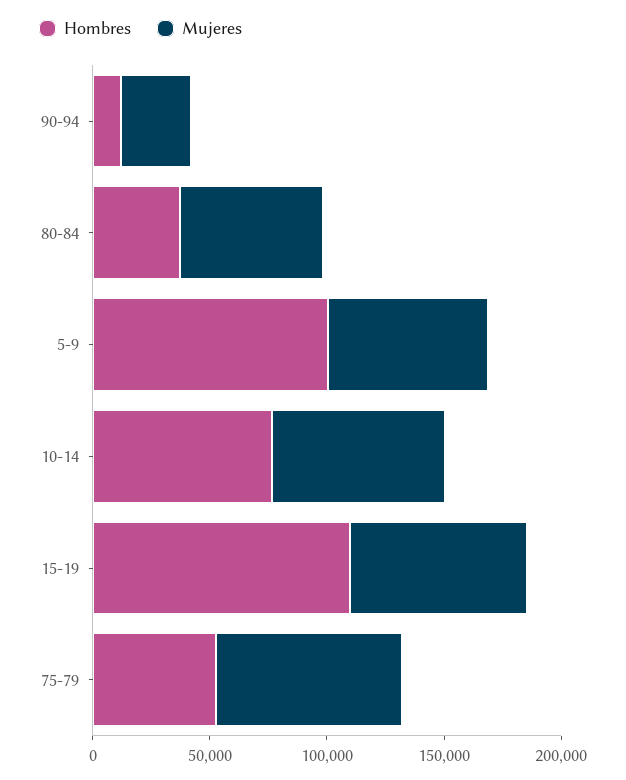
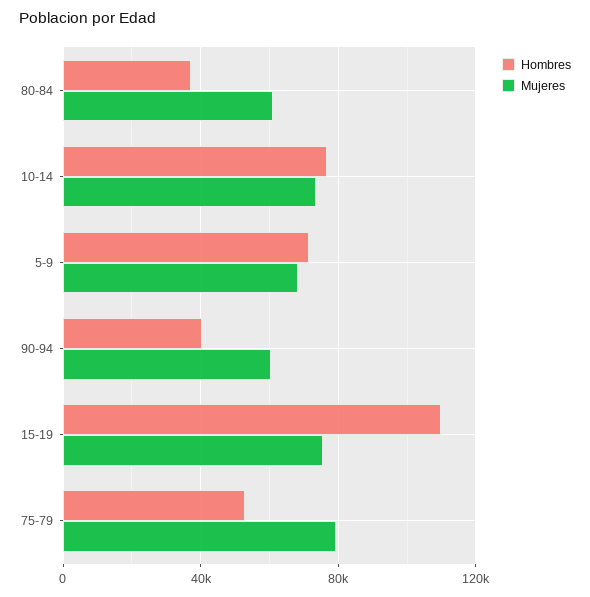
  {
    "Hombres": {
-     "90-94": 10000,
+     "90-94": 40000,
      "80-84": 35000,
-     "5-9": 100000,
+     "5-9": 70000,
      "10-14": 75000,
      "15-19": 110000,
      "75-79": 55000
    },
    "Mujeres": {
-     "90-94": 30000,
+     "90-94": 60000,
      "80-84": 60000,
      "5-9": 70000,
      "10-14": 75000,
      "15-19": 75000,
      "75-79": 80000
    }
  }

